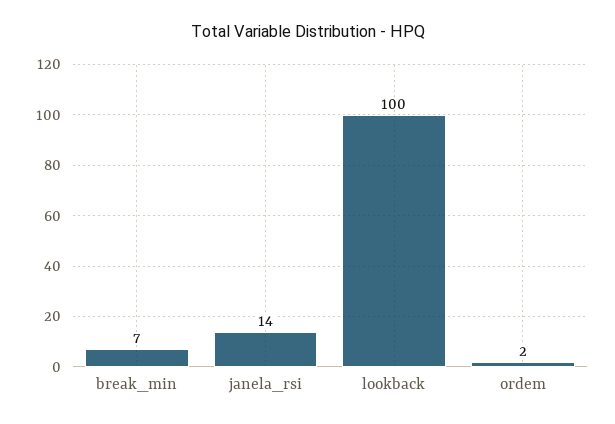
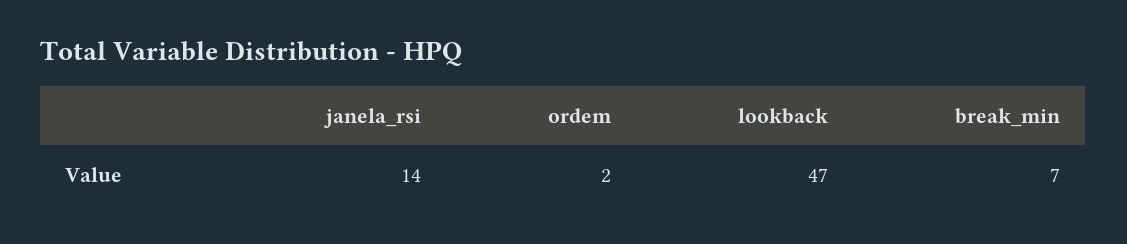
  {
    "break_min": 7,
    "janela_rsi": 14,
-   "lookback": 100,
+   "lookback": 47,
    "ordem": 2
  }

